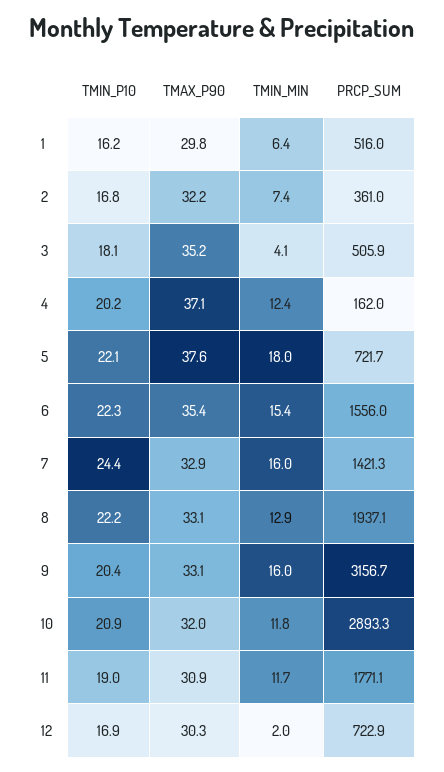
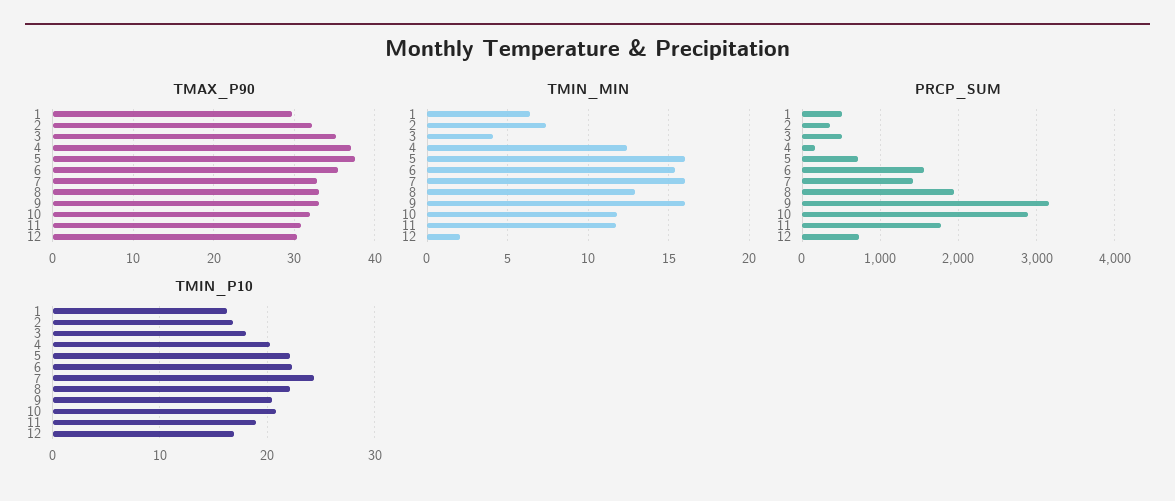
  {
    "TMIN_P10": {
      "1": 16.2,
      "2": 16.8,
      "3": 18.1,
      "4": 20.2,
      "5": 22.1,
      "6": 22.3,
      "7": 24.4,
      "8": 22.2,
      "9": 20.4,
      "10": 20.9,
      "11": 19,
      "12": 16.9
    },
    "TMAX_P90": {
      "1": 29.8,
      "2": 32.2,
      "3": 35.2,
      "4": 37.1,
      "5": 37.6,
      "6": 35.4,
      "7": 32.9,
      "8": 33.1,
      "9": 33.1,
      "10": 32,
      "11": 30.9,
      "12": 30.3
    },
    "TMIN_MIN": {
      "1": 6.4,
      "2": 7.4,
      "3": 4.1,
      "4": 12.4,
-     "5": 18,
+     "5": 16,
      "6": 15.4,
      "7": 16,
      "8": 12.9,
      "9": 16,
      "10": 11.8,
      "11": 11.7,
      "12": 2
    },
    "PRCP_SUM": {
      "1": 516,
      "2": 361,
      "3": 505.9,
      "4": 162,
      "5": 721.7,
      "6": 1556,
      "7": 1421.3,
      "8": 1937.1,
      "9": 3156.7,
      "10": 2893.3,
      "11": 1771.1,
      "12": 722.9
    }
  }

